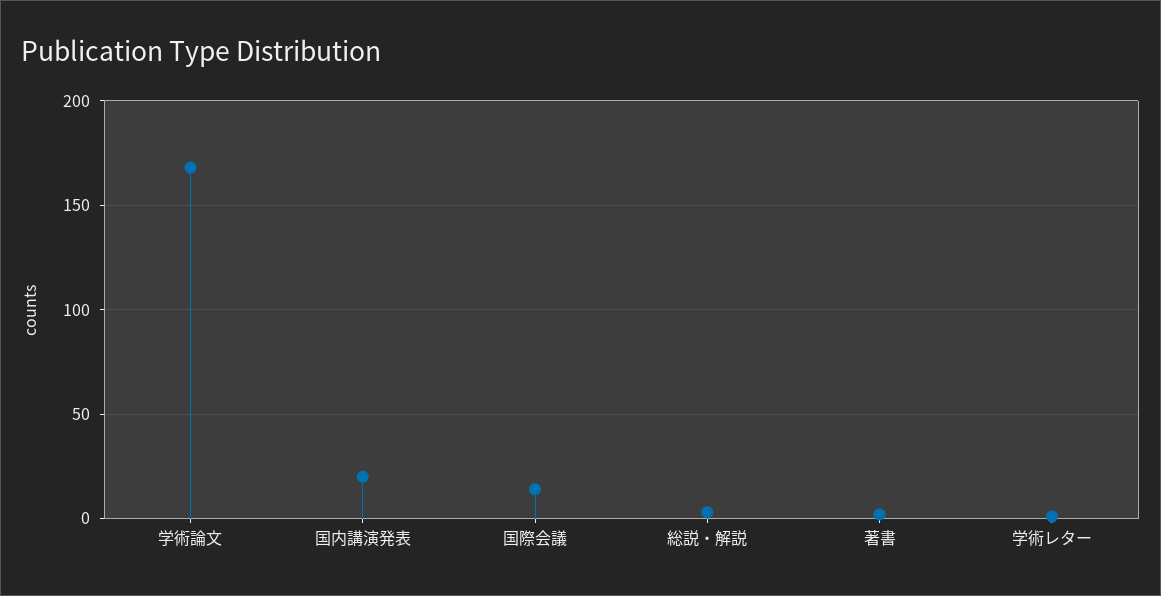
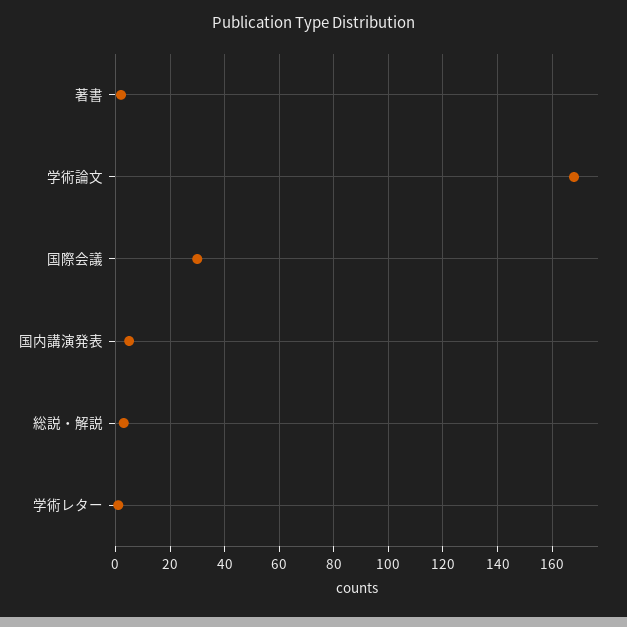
  {
    "学術論文": 170,
-   "国内講演発表": 20,
+   "国内講演発表": 5,
-   "国際会議": 15,
+   "国際会議": 30,
    "総説・解説": 5,
    "著書": 0,
    "学術レター": 0
  }

